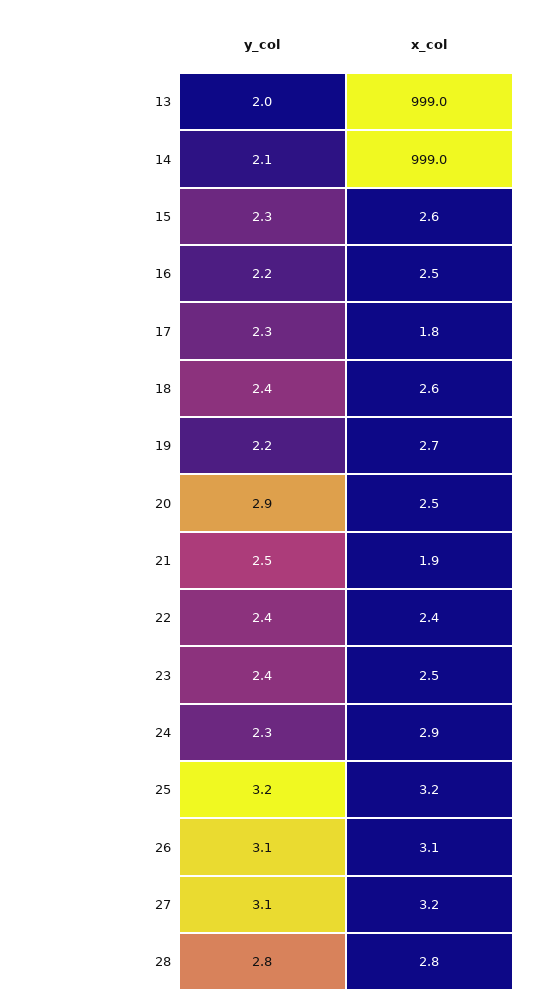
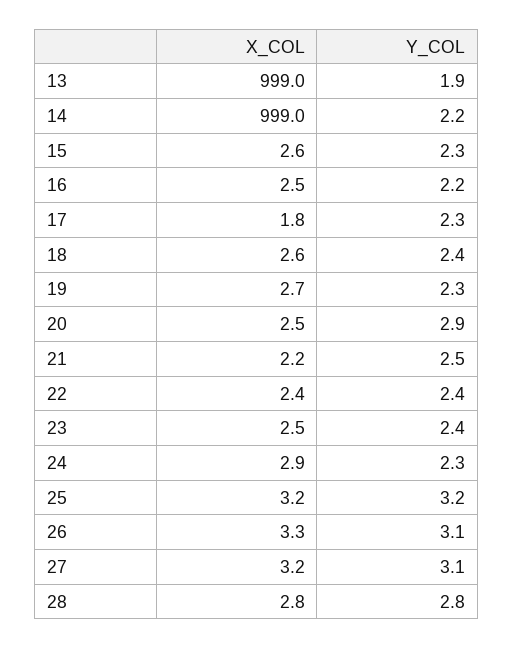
  {
    "y_col": {
-     "13": 2,
+     "13": 1.9,
-     "14": 2.1,
+     "14": 2.2,
      "15": 2.3,
      "16": 2.2,
      "17": 2.3,
      "18": 2.4,
-     "19": 2.2,
+     "19": 2.3,
      "20": 2.9,
      "21": 2.5,
      "22": 2.4,
      "23": 2.4,
      "24": 2.3,
      "25": 3.2,
      "26": 3.1,
      "27": 3.1,
      "28": 2.8
    },
    "x_col": {
      "13": 999,
      "14": 999,
      "15": 2.6,
      "16": 2.5,
      "17": 1.8,
      "18": 2.6,
      "19": 2.7,
      "20": 2.5,
-     "21": 1.9,
+     "21": 2.2,
      "22": 2.4,
      "23": 2.5,
      "24": 2.9,
      "25": 3.2,
-     "26": 3.1,
+     "26": 3.3,
      "27": 3.2,
      "28": 2.8
    }
  }

